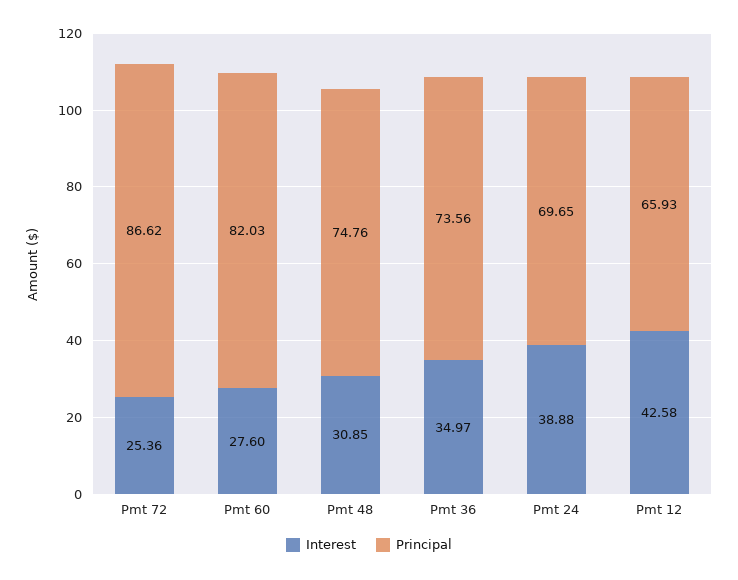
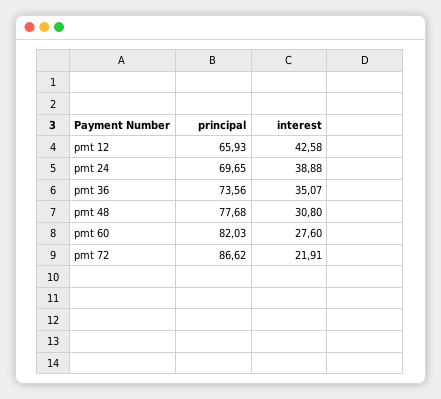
  {
    "Interest": {
-     "Pmt 72": 25.36,
+     "Pmt 72": 21.91,
      "Pmt 60": 27.6,
-     "Pmt 48": 30.85,
+     "Pmt 48": 30.8,
-     "Pmt 36": 34.97,
+     "Pmt 36": 35.07,
      "Pmt 24": 38.88,
      "Pmt 12": 42.58
    },
    "Principal": {
      "Pmt 72": 86.62,
      "Pmt 60": 82.03,
-     "Pmt 48": 74.76,
+     "Pmt 48": 77.68,
      "Pmt 36": 73.56,
      "Pmt 24": 69.65,
      "Pmt 12": 65.93
    }
  }

